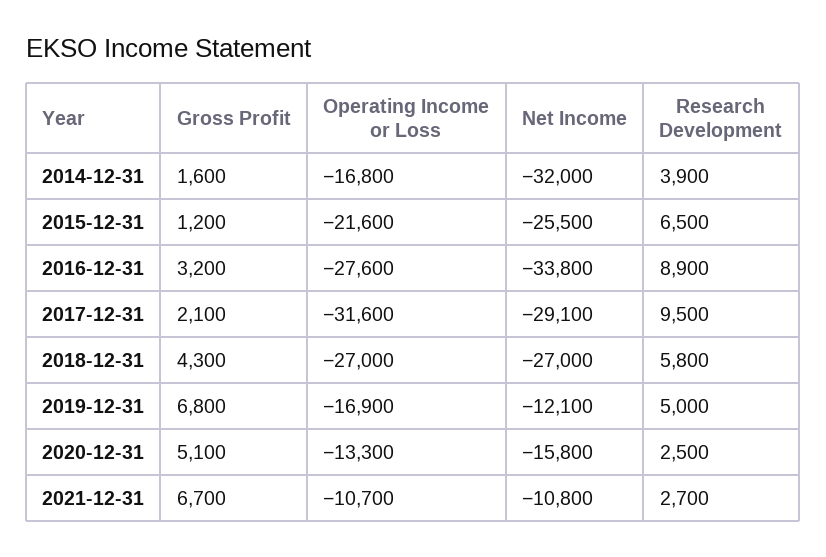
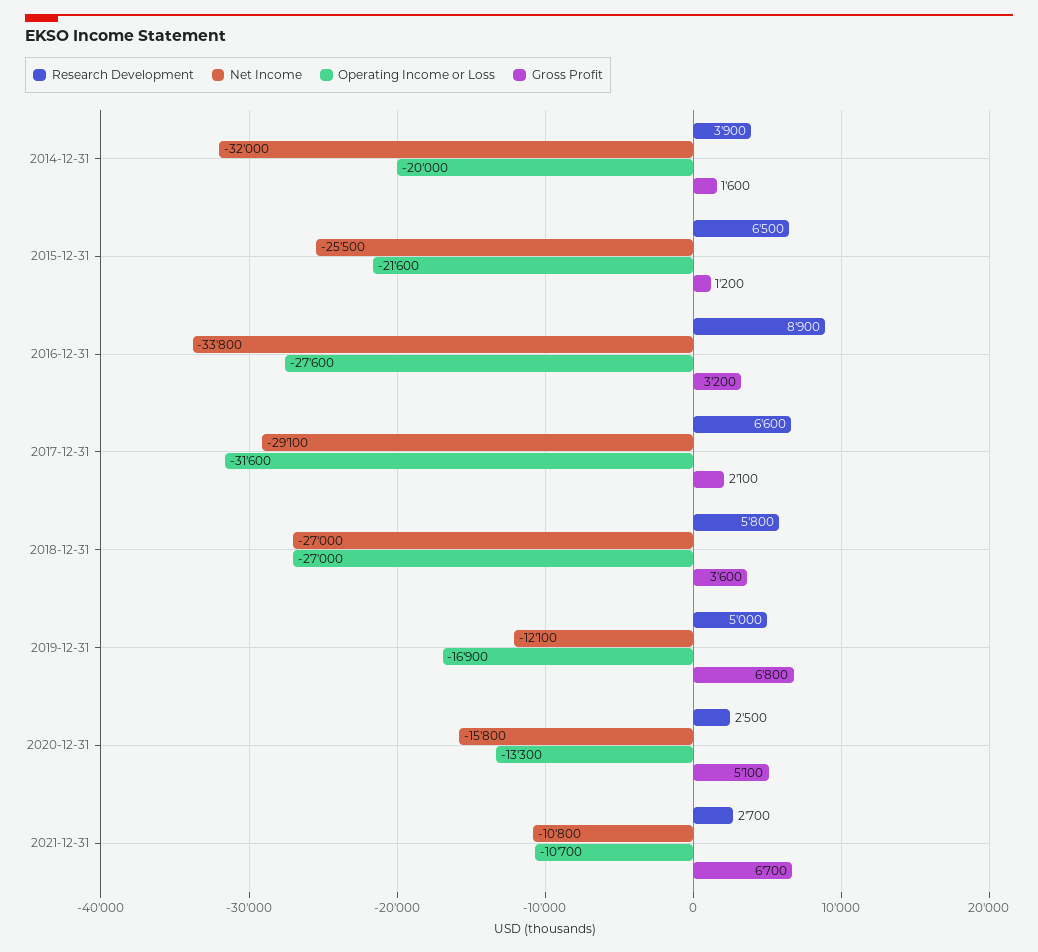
  {
    "Gross Profit": {
      "2014-12-31": 1600,
      "2015-12-31": 1200,
      "2016-12-31": 3200,
      "2017-12-31": 2100,
-     "2018-12-31": 4300,
+     "2018-12-31": 3600,
      "2019-12-31": 6800,
      "2020-12-31": 5100,
      "2021-12-31": 6700
    },
    "Operating Income or Loss": {
-     "2014-12-31": -16800,
+     "2014-12-31": -20000,
      "2015-12-31": -21600,
      "2016-12-31": -27600,
      "2017-12-31": -31600,
      "2018-12-31": -27000,
      "2019-12-31": -16900,
      "2020-12-31": -13300,
      "2021-12-31": -10700
    },
    "Net Income": {
      "2014-12-31": -32000,
      "2015-12-31": -25500,
      "2016-12-31": -33800,
      "2017-12-31": -29100,
      "2018-12-31": -27000,
      "2019-12-31": -12100,
      "2020-12-31": -15800,
      "2021-12-31": -10800
    },
    "Research Development": {
      "2014-12-31": 3900,
      "2015-12-31": 6500,
      "2016-12-31": 8900,
-     "2017-12-31": 9500,
+     "2017-12-31": 6600,
      "2018-12-31": 5800,
      "2019-12-31": 5000,
      "2020-12-31": 2500,
      "2021-12-31": 2700
    }
  }

